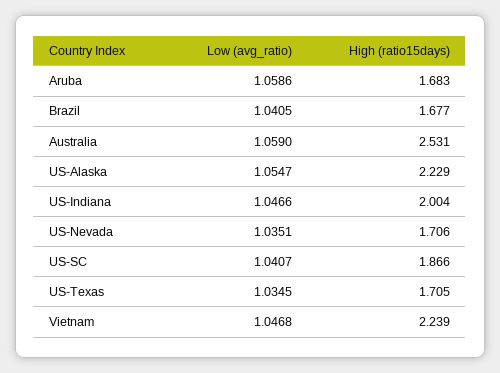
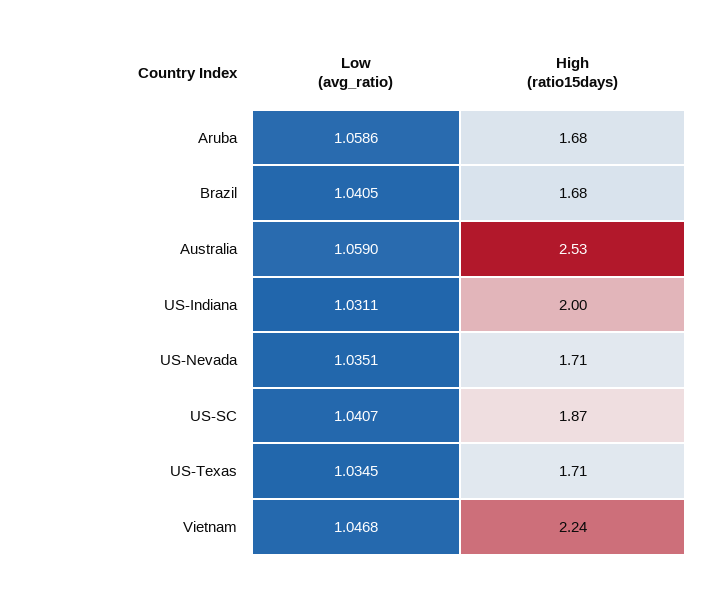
  {
    "Low (avg_ratio)": {
      "Aruba": 1.0586,
      "Brazil": 1.0405,
      "Australia": 1.059,
-     "US-Alaska": 1.0547,
-     "US-Indiana": 1.0466,
+     "US-Indiana": 1.0311,
      "US-Nevada": 1.0351,
      "US-SC": 1.0407,
      "US-Texas": 1.0345,
      "Vietnam": 1.0468
    },
    "High (ratio15days)": {
      "Aruba": 1.683,
      "Brazil": 1.677,
      "Australia": 2.531,
-     "US-Alaska": 2.229,
      "US-Indiana": 2.004,
      "US-Nevada": 1.706,
      "US-SC": 1.866,
      "US-Texas": 1.705,
      "Vietnam": 2.239
    }
  }

